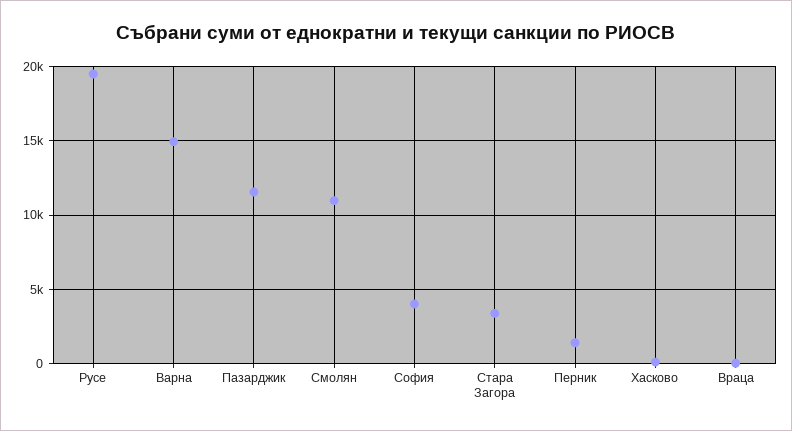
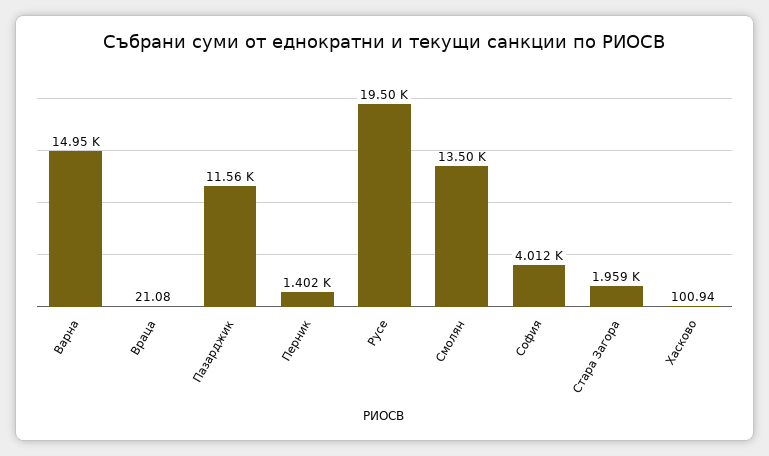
  {
    "Русе": 19500,
    "Варна": 14950,
    "Пазарджик": 11560,
-   "Смолян": 11000,
+   "Смолян": 13500,
    "София": 4012,
-   "Стара Загора": 3500,
+   "Стара Загора": 1959,
    "Перник": 1402,
    "Хасково": 100.94,
    "Враца": 21.08
  }

